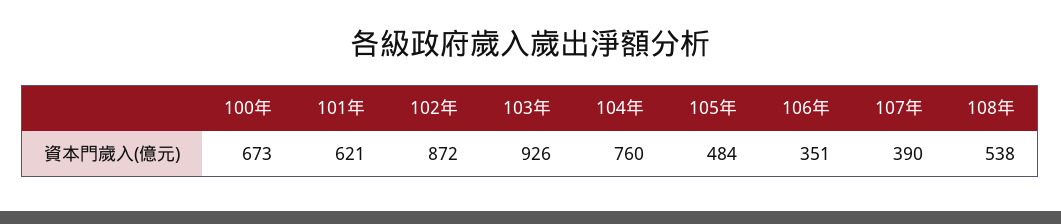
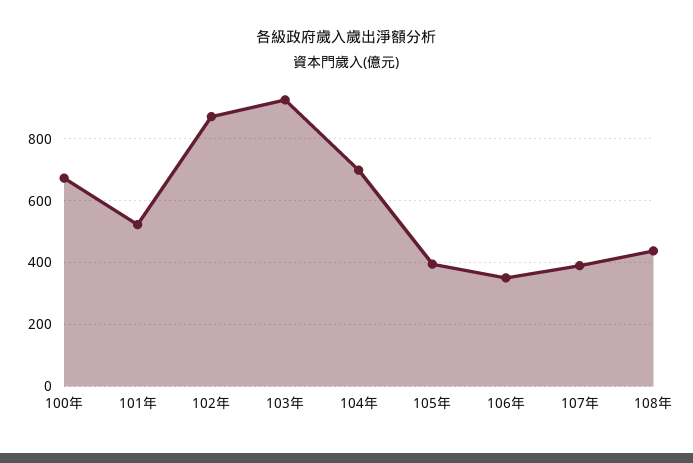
  {
    "100年": 673,
-   "101年": 621,
+   "101年": 520,
    "102年": 872,
    "103年": 926,
-   "104年": 760,
+   "104年": 700,
-   "105年": 484,
+   "105年": 400,
    "106年": 351,
    "107年": 390,
-   "108年": 538
+   "108年": 440
  }

